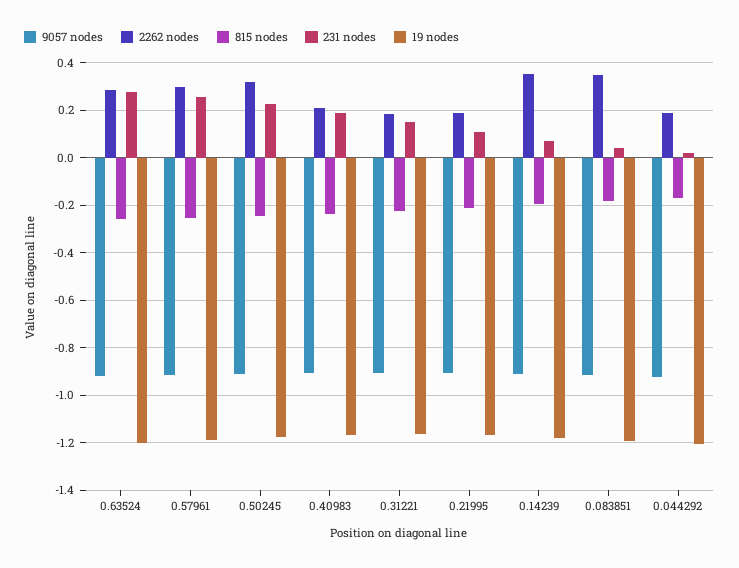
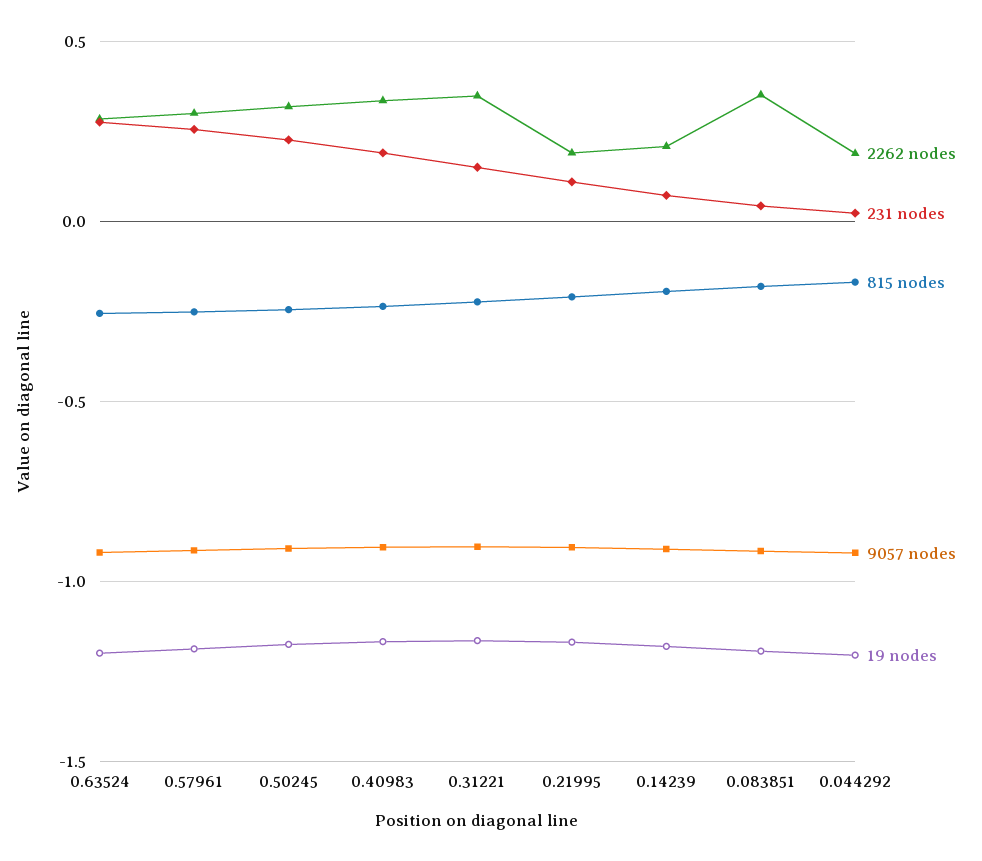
  {
    "9057 nodes": {
      "0.63524": -0.9,
      "0.57961": -0.9,
      "0.50245": -0.9,
      "0.40983": -0.9,
      "0.31221": -0.9,
      "0.21995": -0.9,
      "0.14239": -0.9,
      "0.083851": -0.9,
      "0.044292": -0.9
    },
    "2262 nodes": {
      "0.63524": 0.3,
      "0.57961": 0.3,
      "0.50245": 0.3,
-     "0.40983": 0.2,
+     "0.40983": 0.35,
-     "0.31221": 0.2,
+     "0.31221": 0.35,
      "0.21995": 0.2,
-     "0.14239": 0.35,
+     "0.14239": 0.2,
      "0.083851": 0.35,
      "0.044292": 0.2
    },
    "815 nodes": {
      "0.63524": -0.25,
      "0.57961": -0.25,
      "0.50245": -0.25,
      "0.40983": -0.25,
      "0.31221": -0.2,
      "0.21995": -0.2,
      "0.14239": -0.2,
      "0.083851": -0.2,
      "0.044292": -0.15
    },
    "231 nodes": {
      "0.63524": 0.3,
      "0.57961": 0.25,
      "0.50245": 0.25,
      "0.40983": 0.2,
      "0.31221": 0.15,
      "0.21995": 0.1,
      "0.14239": 0.05,
      "0.083851": 0.05,
      "0.044292": 0
    },
    "19 nodes": {
      "0.63524": -1.2,
      "0.57961": -1.2,
      "0.50245": -1.2,
      "0.40983": -1.15,
      "0.31221": -1.15,
      "0.21995": -1.15,
      "0.14239": -1.2,
      "0.083851": -1.2,
      "0.044292": -1.2
    }
  }

